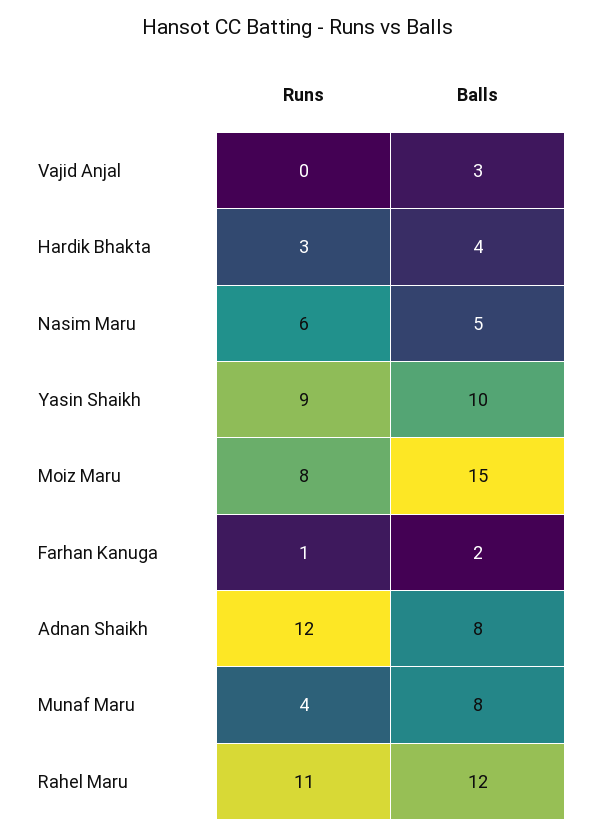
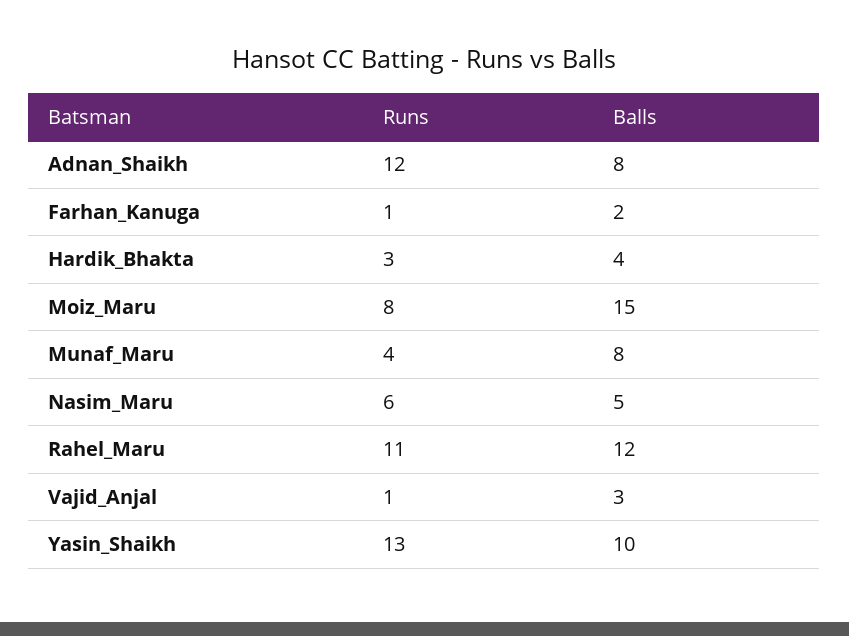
  {
    "Runs": {
-     "Vajid Anjal": 0,
+     "Vajid Anjal": 1,
      "Hardik Bhakta": 3,
      "Nasim Maru": 6,
-     "Yasin Shaikh": 9,
+     "Yasin Shaikh": 13,
      "Moiz Maru": 8,
      "Farhan Kanuga": 1,
      "Adnan Shaikh": 12,
      "Munaf Maru": 4,
      "Rahel Maru": 11
    },
    "Balls": {
      "Vajid Anjal": 3,
      "Hardik Bhakta": 4,
      "Nasim Maru": 5,
      "Yasin Shaikh": 10,
      "Moiz Maru": 15,
      "Farhan Kanuga": 2,
      "Adnan Shaikh": 8,
      "Munaf Maru": 8,
      "Rahel Maru": 12
    }
  }

